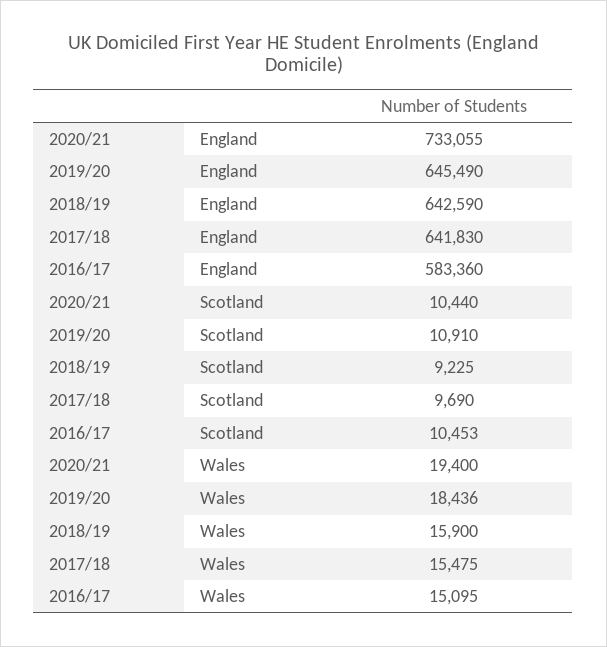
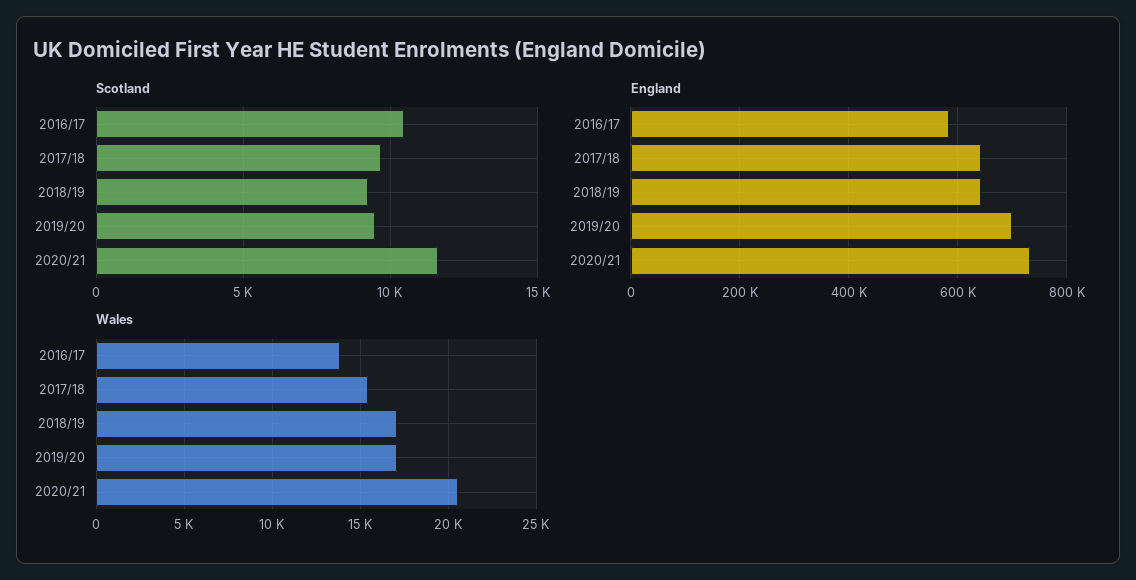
  {
    "England": {
      "2020/21": 733055,
-     "2019/20": 645490,
+     "2019/20": 700000,
      "2018/19": 642590,
      "2017/18": 641830,
      "2016/17": 583360
    },
    "Scotland": {
-     "2020/21": 10440,
+     "2020/21": 11500,
-     "2019/20": 10910,
+     "2019/20": 9500,
      "2018/19": 9225,
      "2017/18": 9690,
      "2016/17": 10453
    },
    "Wales": {
-     "2020/21": 19400,
+     "2020/21": 20500,
-     "2019/20": 18436,
+     "2019/20": 17000,
-     "2018/19": 15900,
+     "2018/19": 17000,
      "2017/18": 15475,
-     "2016/17": 15095
+     "2016/17": 14000
    }
  }

